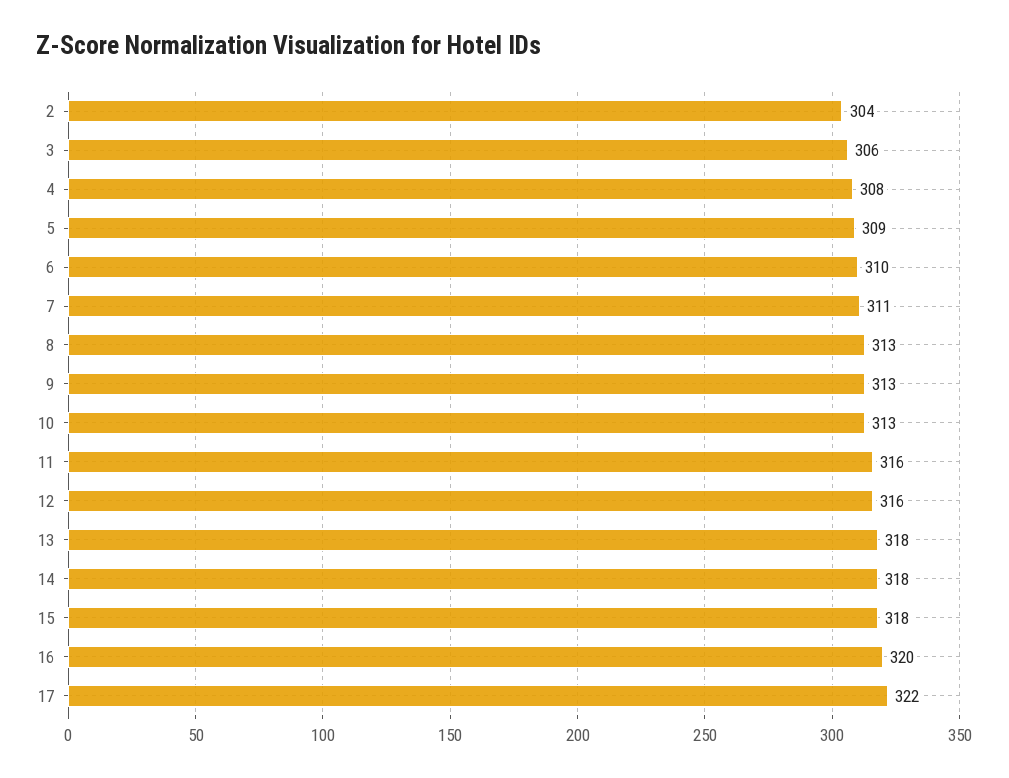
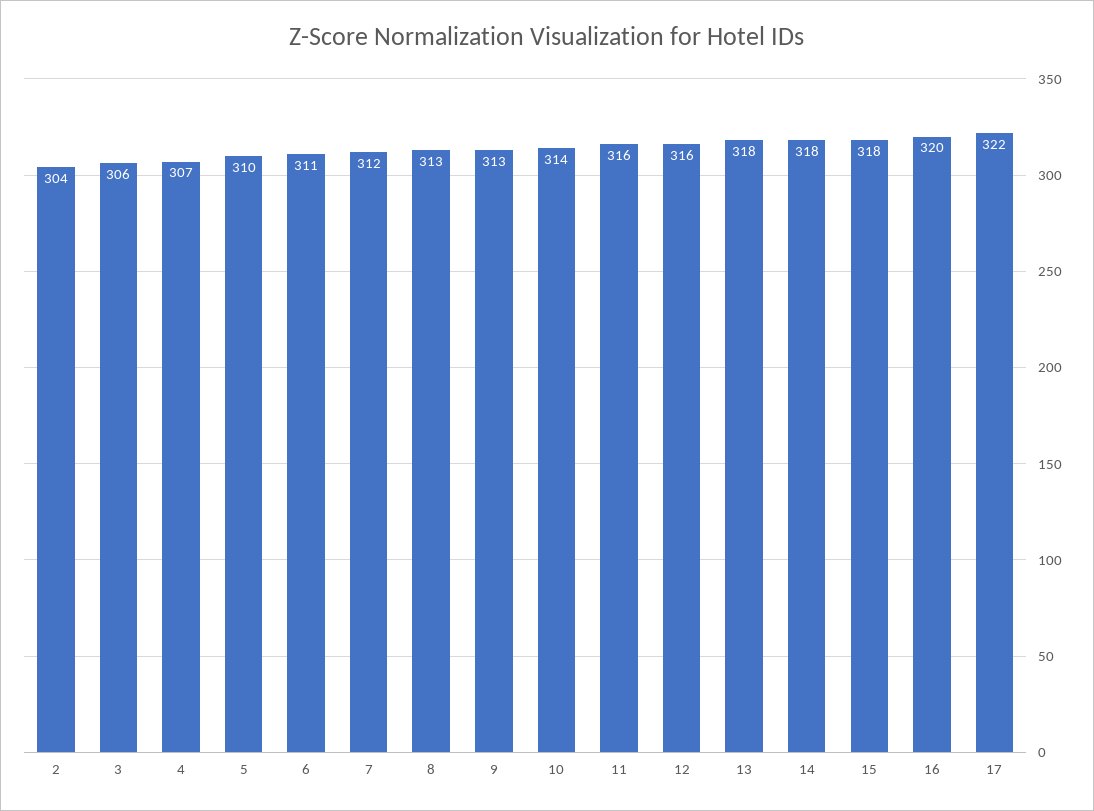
  {
    "2": 304,
    "3": 306,
-   "4": 308,
+   "4": 307,
-   "5": 309,
+   "5": 310,
-   "6": 310,
+   "6": 311,
-   "7": 311,
+   "7": 312,
    "8": 313,
    "9": 313,
-   "10": 313,
+   "10": 314,
    "11": 316,
    "12": 316,
    "13": 318,
    "14": 318,
    "15": 318,
    "16": 320,
    "17": 322
  }

